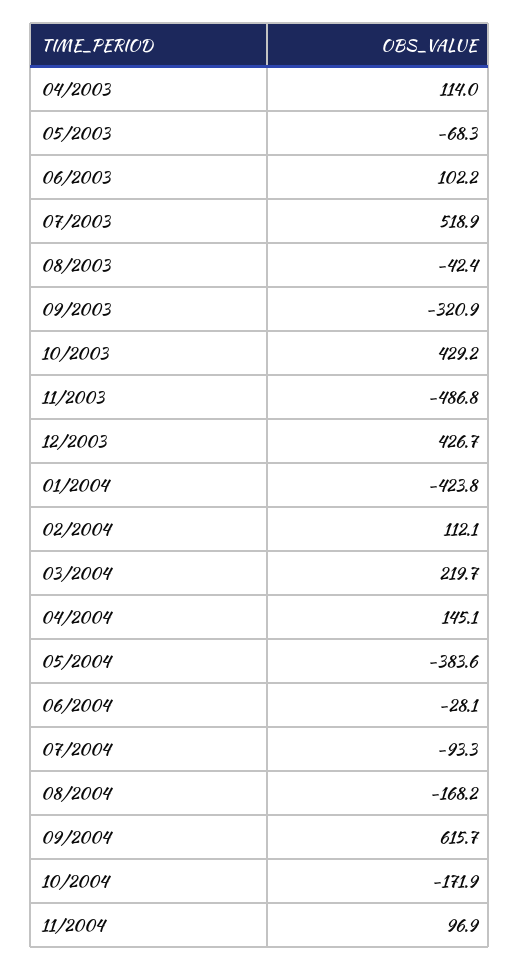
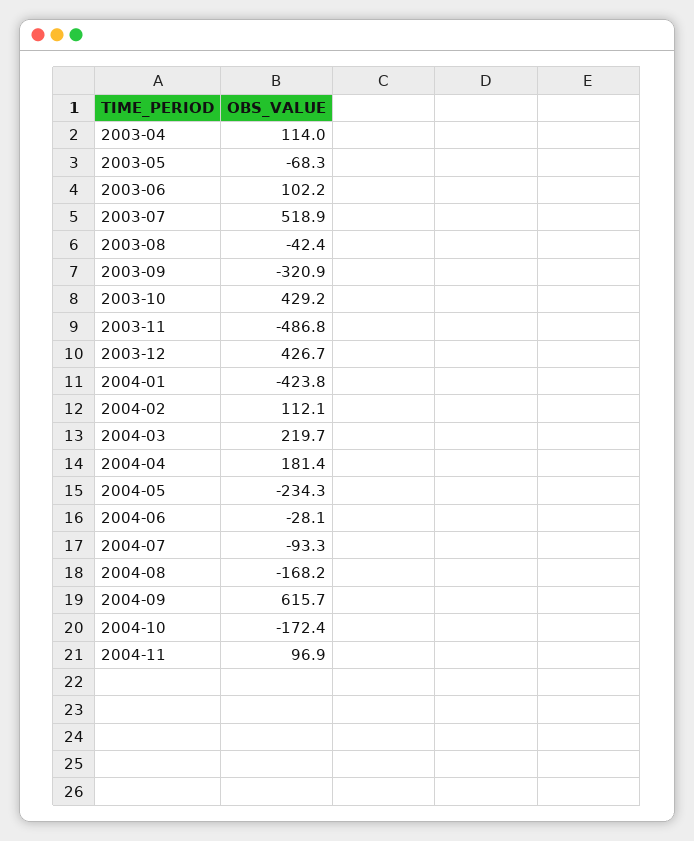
  {
    "04/2003": 114,
    "05/2003": -68.3,
    "06/2003": 102.2,
    "07/2003": 518.9,
    "08/2003": -42.4,
    "09/2003": -320.9,
    "10/2003": 429.2,
    "11/2003": -486.8,
    "12/2003": 426.7,
    "01/2004": -423.8,
    "02/2004": 112.1,
    "03/2004": 219.7,
-   "04/2004": 145.1,
+   "04/2004": 181.4,
-   "05/2004": -383.6,
+   "05/2004": -234.3,
    "06/2004": -28.1,
    "07/2004": -93.3,
    "08/2004": -168.2,
    "09/2004": 615.7,
-   "10/2004": -171.9,
+   "10/2004": -172.4,
    "11/2004": 96.9
  }

